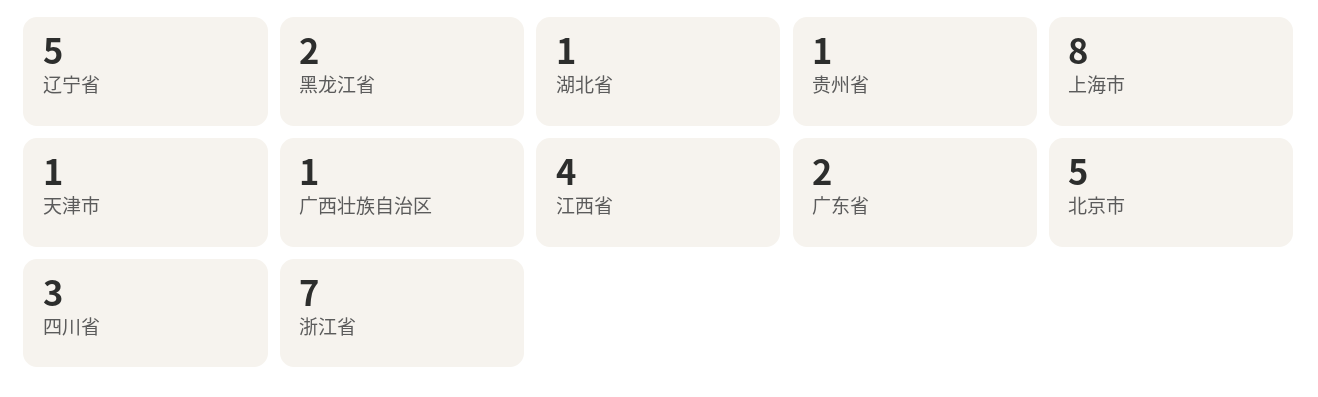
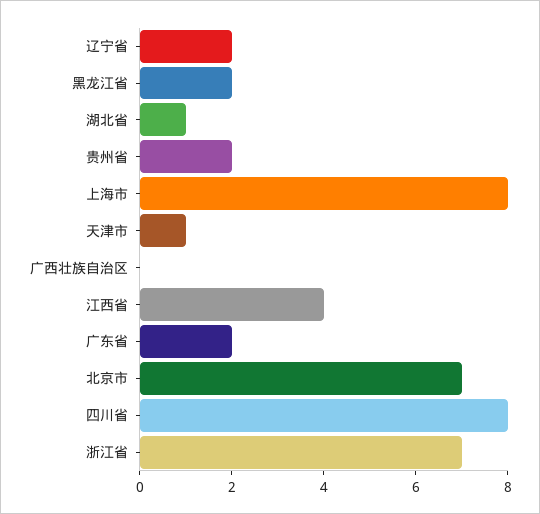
  {
-   "辽宁省": 5,
+   "辽宁省": 2,
    "黑龙江省": 2,
    "湖北省": 1,
-   "贵州省": 1,
+   "贵州省": 2,
    "上海市": 8,
    "天津市": 1,
-   "广西壮族自治区": 1,
+   "广西壮族自治区": 0,
    "江西省": 4,
    "广东省": 2,
-   "北京市": 5,
+   "北京市": 7,
-   "四川省": 3,
+   "四川省": 8,
    "浙江省": 7
  }

